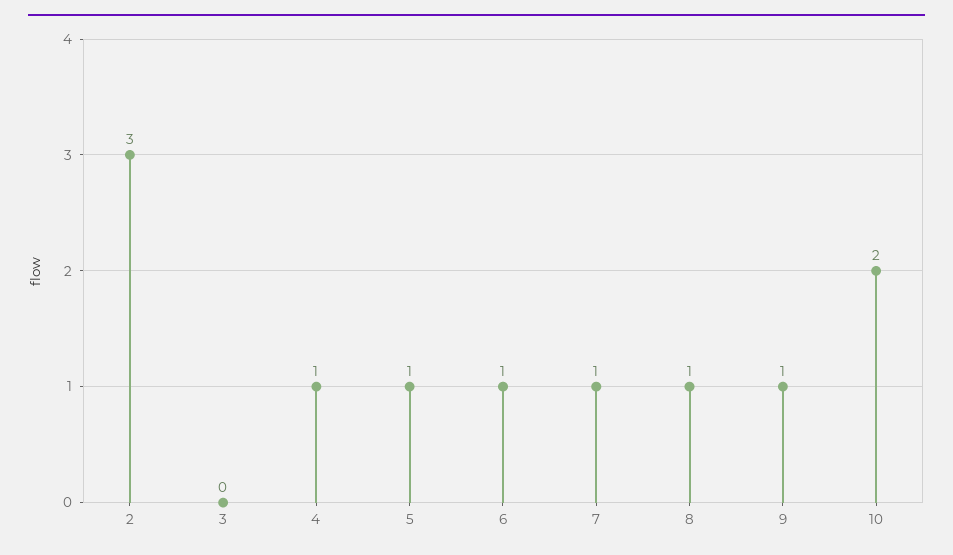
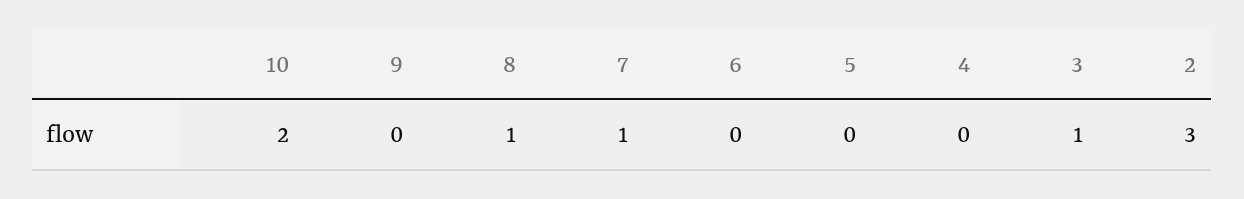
  {
    "2": 3,
-   "3": 0,
+   "3": 1,
-   "4": 1,
+   "4": 0,
-   "5": 1,
+   "5": 0,
-   "6": 1,
+   "6": 0,
    "7": 1,
    "8": 1,
-   "9": 1,
+   "9": 0,
    "10": 2
  }

